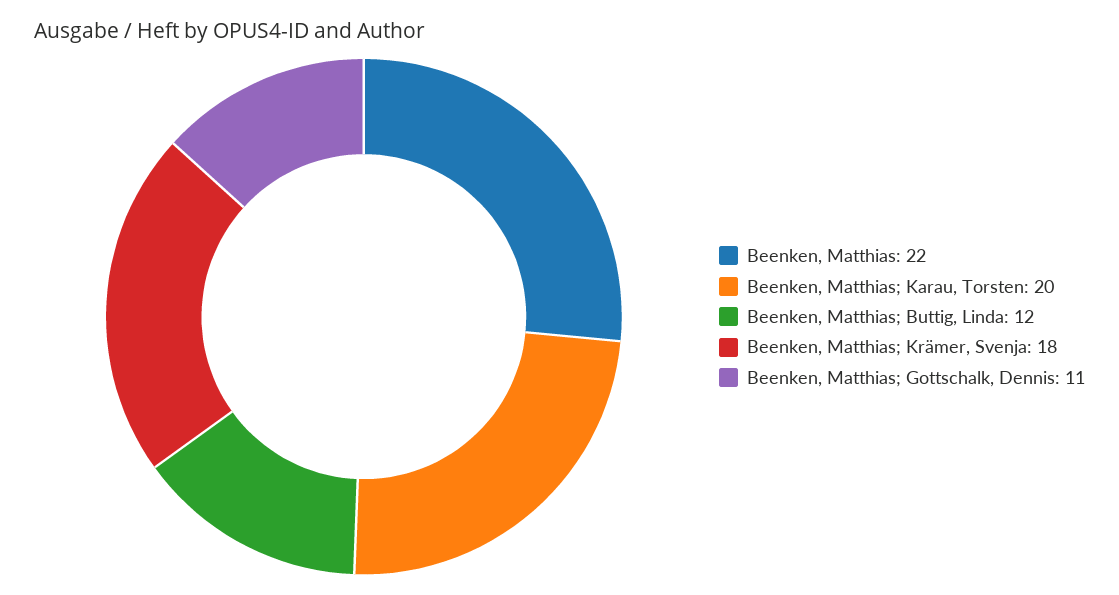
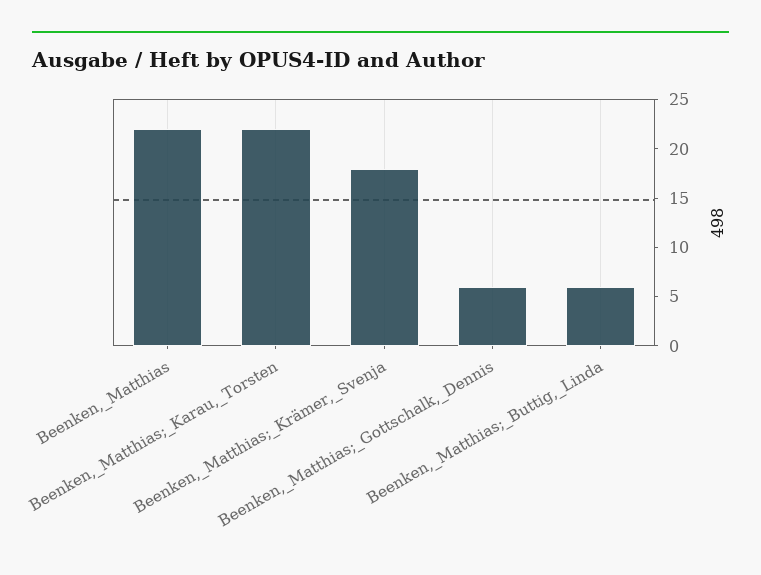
  {
    "Beenken, Matthias": 22,
-   "Beenken, Matthias; Karau, Torsten": 20,
+   "Beenken, Matthias; Karau, Torsten": 22,
-   "Beenken, Matthias; Buttig, Linda": 12,
+   "Beenken, Matthias; Buttig, Linda": 6,
    "Beenken, Matthias; Krämer, Svenja": 18,
-   "Beenken, Matthias; Gottschalk, Dennis": 11
+   "Beenken, Matthias; Gottschalk, Dennis": 6
  }

